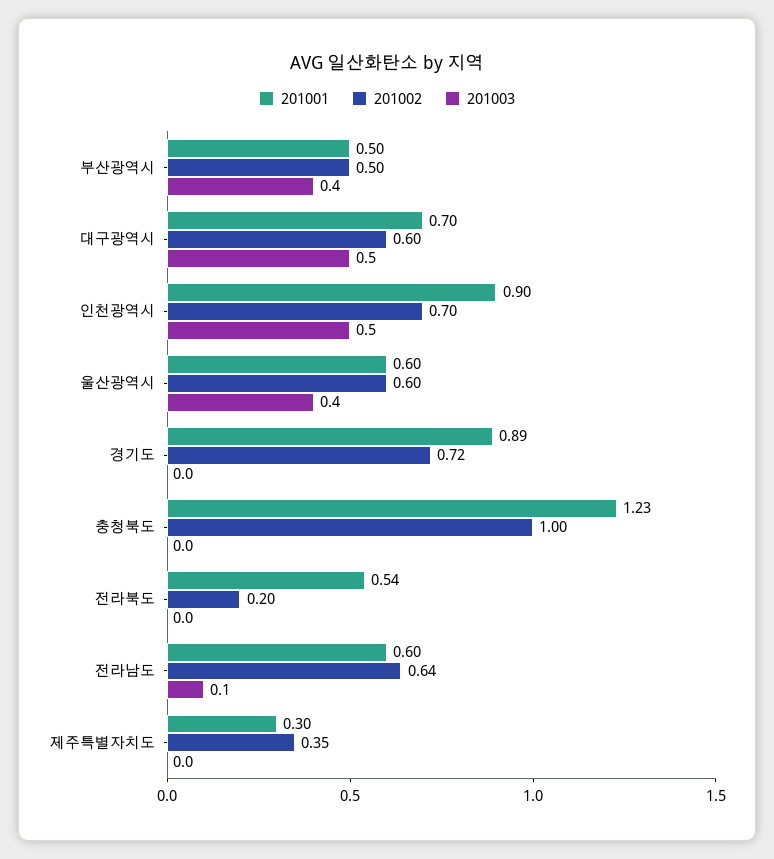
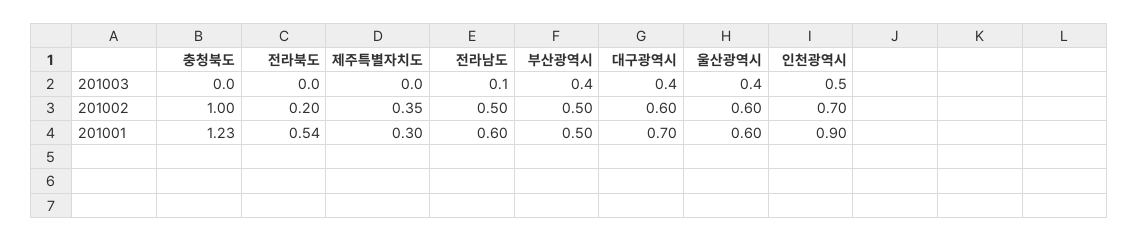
  {
    "201001": {
      "부산광역시": 0.5,
      "대구광역시": 0.7,
      "인천광역시": 0.9,
      "울산광역시": 0.6,
-     "경기도": 0.89,
      "충청북도": 1.23,
      "전라북도": 0.54,
      "전라남도": 0.6,
      "제주특별자치도": 0.3
    },
    "201002": {
      "부산광역시": 0.5,
      "대구광역시": 0.6,
      "인천광역시": 0.7,
      "울산광역시": 0.6,
-     "경기도": 0.72,
      "충청북도": 1,
      "전라북도": 0.2,
-     "전라남도": 0.64,
+     "전라남도": 0.5,
      "제주특별자치도": 0.35
    },
    "201003": {
      "부산광역시": 0.4,
-     "대구광역시": 0.5,
+     "대구광역시": 0.4,
      "인천광역시": 0.5,
      "울산광역시": 0.4,
-     "경기도": 0,
      "충청북도": 0,
      "전라북도": 0,
      "전라남도": 0.1,
      "제주특별자치도": 0
    }
  }

